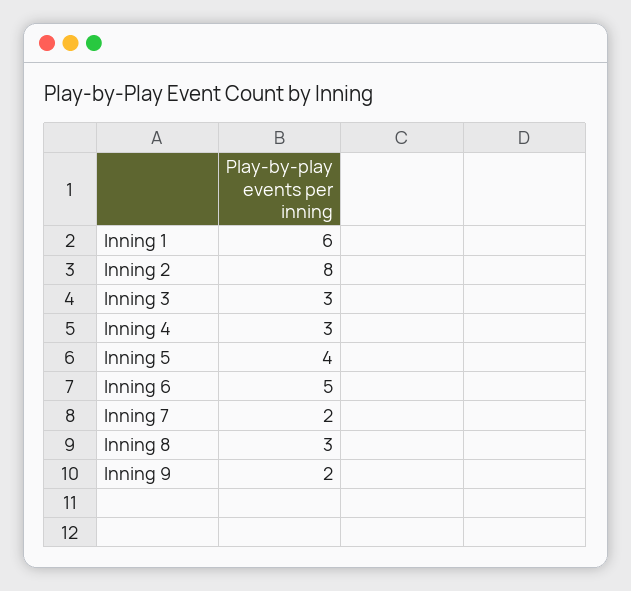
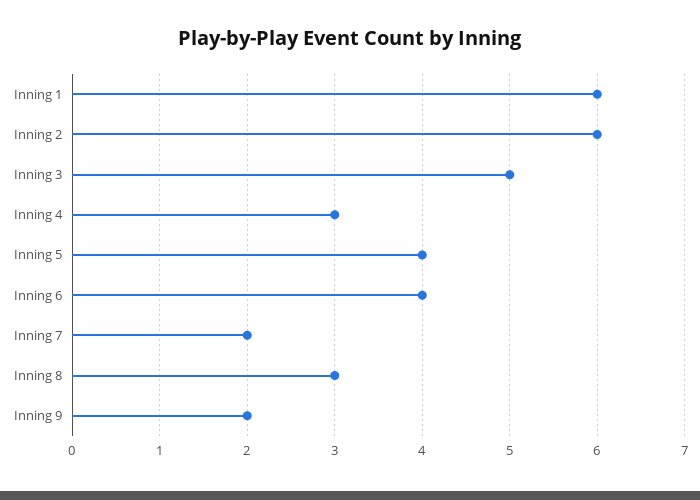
  {
    "Inning 1": 6,
-   "Inning 2": 8,
+   "Inning 2": 6,
-   "Inning 3": 3,
+   "Inning 3": 5,
    "Inning 4": 3,
    "Inning 5": 4,
-   "Inning 6": 5,
+   "Inning 6": 4,
    "Inning 7": 2,
    "Inning 8": 3,
    "Inning 9": 2
  }

